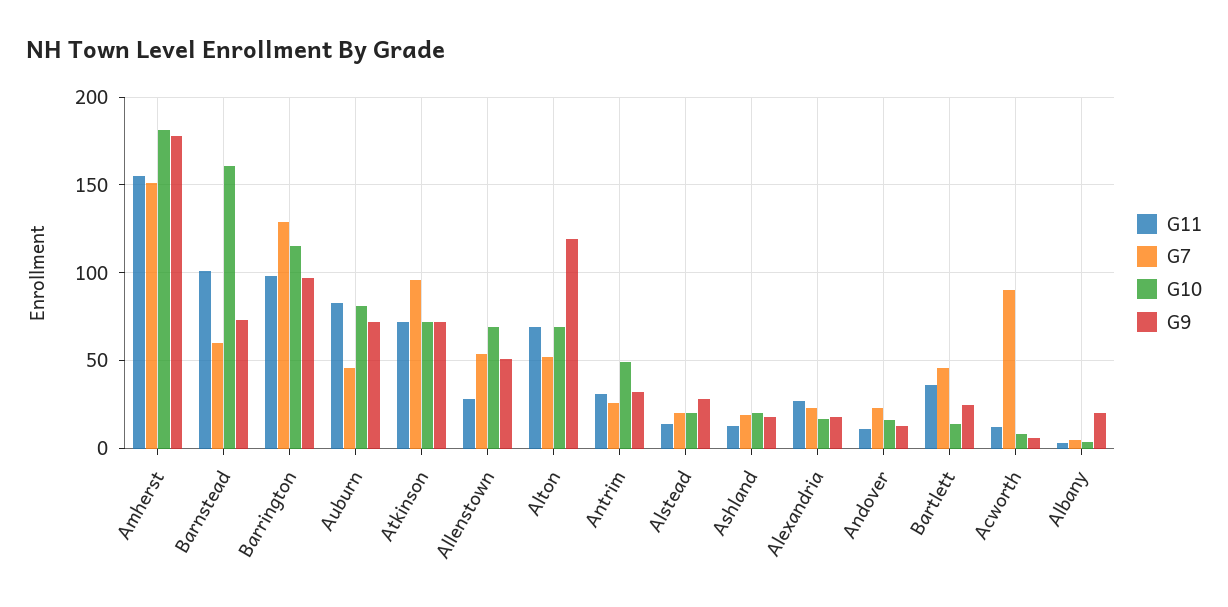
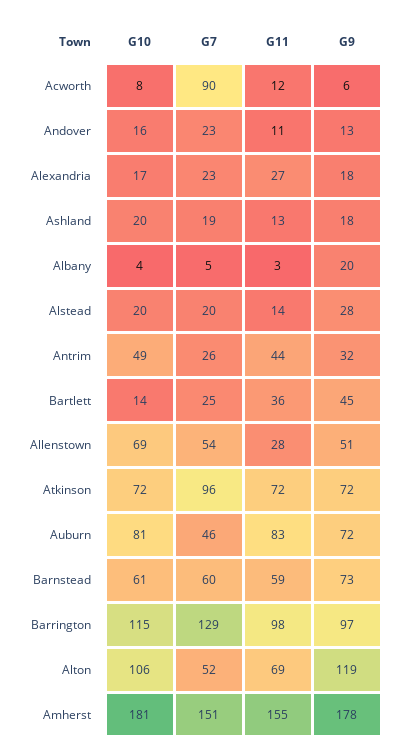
  {
    "G11": {
      "Amherst": 155,
-     "Barnstead": 100,
+     "Barnstead": 59,
      "Barrington": 98,
      "Auburn": 83,
      "Atkinson": 72,
      "Allenstown": 28,
      "Alton": 69,
-     "Antrim": 30,
+     "Antrim": 44,
      "Alstead": 14,
      "Ashland": 13,
      "Alexandria": 27,
      "Andover": 11,
      "Bartlett": 36,
      "Acworth": 12,
      "Albany": 3
    },
    "G7": {
      "Amherst": 151,
      "Barnstead": 60,
      "Barrington": 129,
      "Auburn": 46,
      "Atkinson": 96,
      "Allenstown": 54,
      "Alton": 52,
      "Antrim": 26,
      "Alstead": 20,
      "Ashland": 19,
      "Alexandria": 23,
      "Andover": 23,
-     "Bartlett": 45,
+     "Bartlett": 25,
      "Acworth": 90,
      "Albany": 5
    },
    "G10": {
      "Amherst": 181,
-     "Barnstead": 160,
+     "Barnstead": 61,
      "Barrington": 115,
      "Auburn": 81,
      "Atkinson": 72,
      "Allenstown": 69,
-     "Alton": 70,
+     "Alton": 106,
      "Antrim": 49,
      "Alstead": 20,
      "Ashland": 20,
      "Alexandria": 17,
      "Andover": 16,
      "Bartlett": 14,
      "Acworth": 8,
      "Albany": 4
    },
    "G9": {
      "Amherst": 178,
      "Barnstead": 73,
      "Barrington": 97,
      "Auburn": 72,
      "Atkinson": 72,
      "Allenstown": 51,
      "Alton": 119,
      "Antrim": 32,
      "Alstead": 28,
      "Ashland": 18,
      "Alexandria": 18,
      "Andover": 13,
-     "Bartlett": 25,
+     "Bartlett": 45,
      "Acworth": 6,
      "Albany": 20
    }
  }

